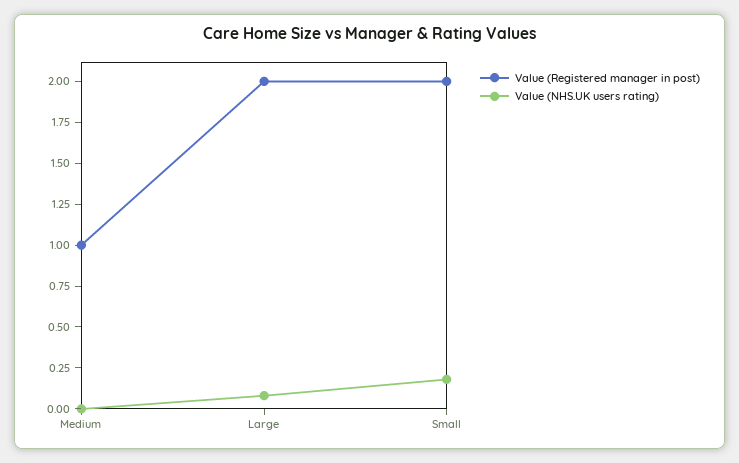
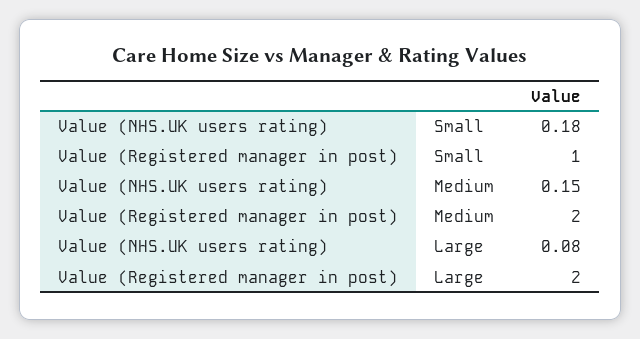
  {
    "Value (Registered manager in post)": {
-     "Medium": 1,
+     "Medium": 2,
      "Large": 2,
-     "Small": 2
+     "Small": 1
    },
    "Value (NHS.UK users rating)": {
-     "Medium": 0,
+     "Medium": 0.15,
      "Large": 0.08,
      "Small": 0.18
    }
  }

